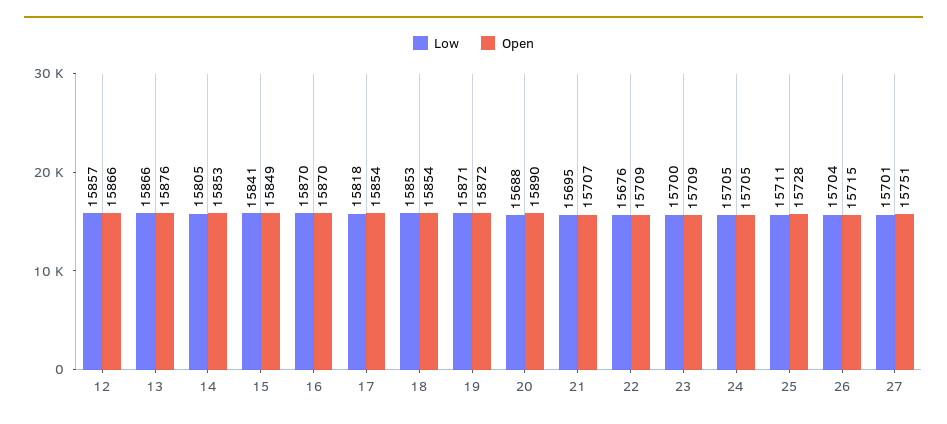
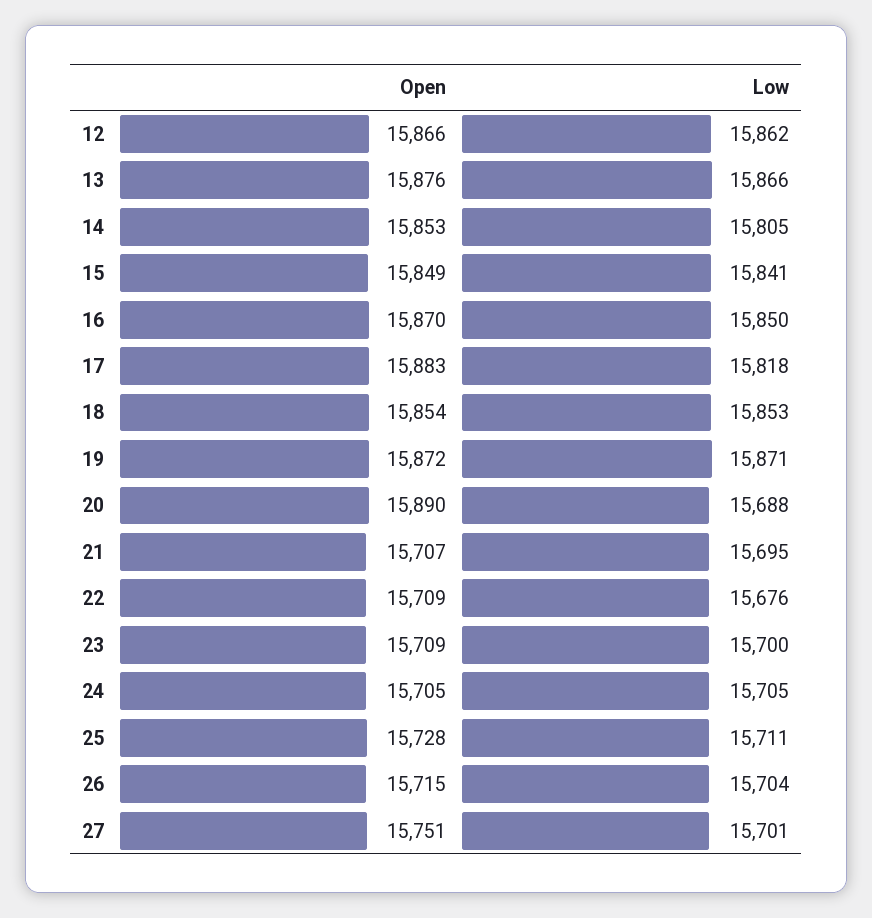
  {
    "Low": {
-     "12": 15857,
+     "12": 15862,
      "13": 15866,
      "14": 15805,
      "15": 15841,
-     "16": 15870,
+     "16": 15850,
      "17": 15818,
      "18": 15853,
      "19": 15871,
      "20": 15688,
      "21": 15695,
      "22": 15676,
      "23": 15700,
      "24": 15705,
      "25": 15711,
      "26": 15704,
      "27": 15701
    },
    "Open": {
      "12": 15866,
      "13": 15876,
      "14": 15853,
      "15": 15849,
      "16": 15870,
-     "17": 15854,
+     "17": 15883,
      "18": 15854,
      "19": 15872,
      "20": 15890,
      "21": 15707,
      "22": 15709,
      "23": 15709,
      "24": 15705,
      "25": 15728,
      "26": 15715,
      "27": 15751
    }
  }

